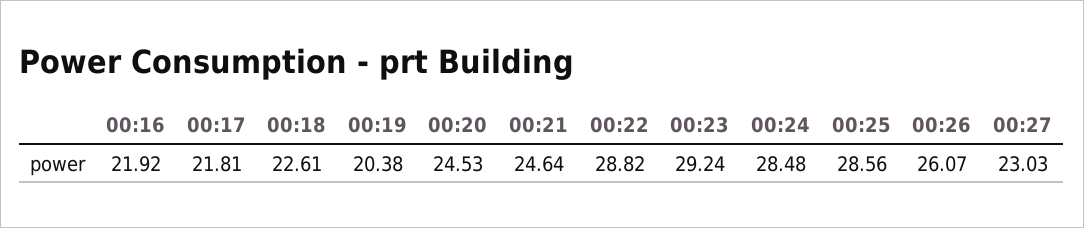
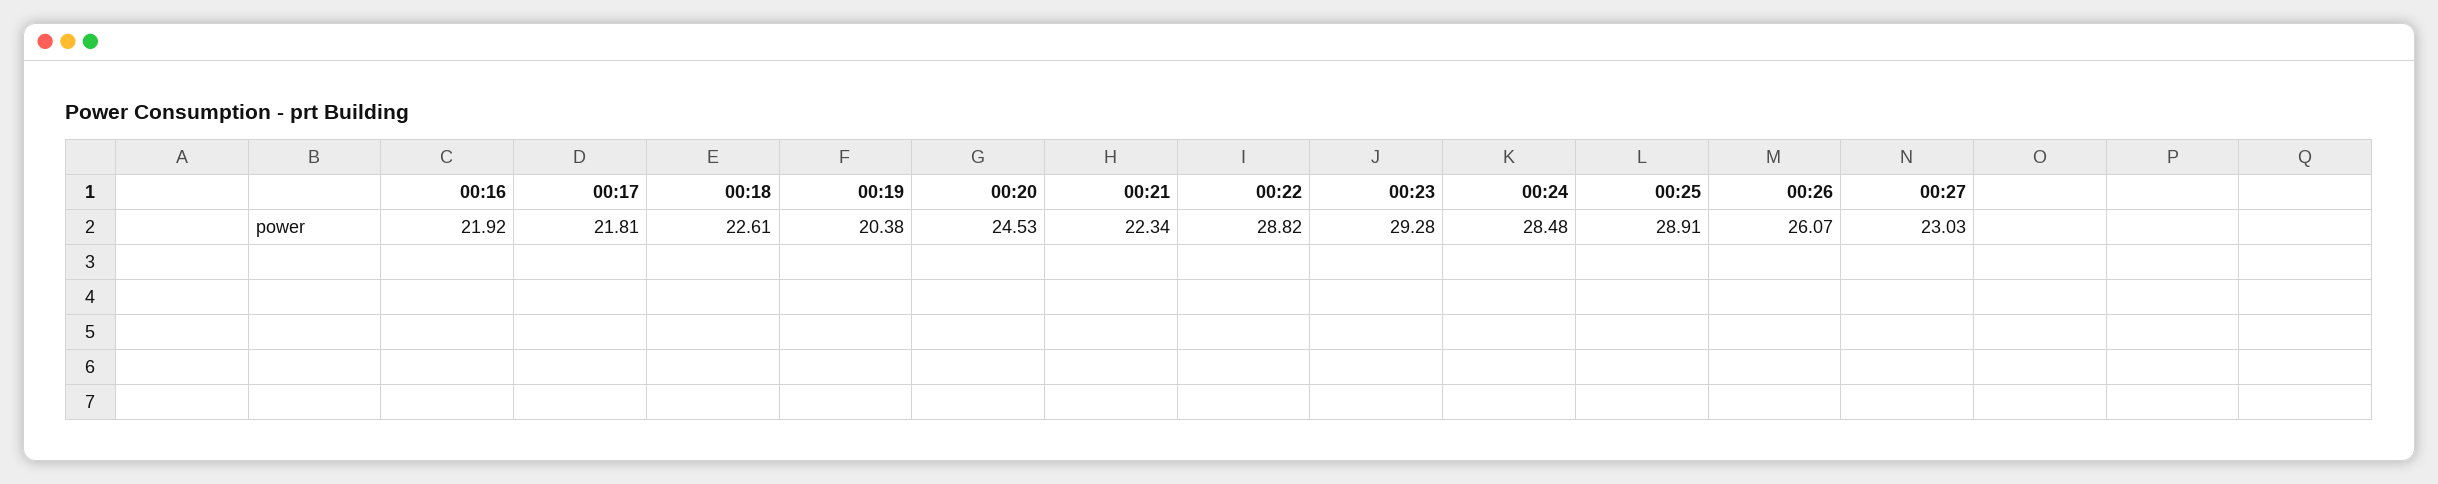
  {
    "00:16": 21.92,
    "00:17": 21.81,
    "00:18": 22.61,
    "00:19": 20.38,
    "00:20": 24.53,
-   "00:21": 24.64,
+   "00:21": 22.34,
    "00:22": 28.82,
-   "00:23": 29.24,
+   "00:23": 29.28,
    "00:24": 28.48,
-   "00:25": 28.56,
+   "00:25": 28.91,
    "00:26": 26.07,
    "00:27": 23.03
  }

